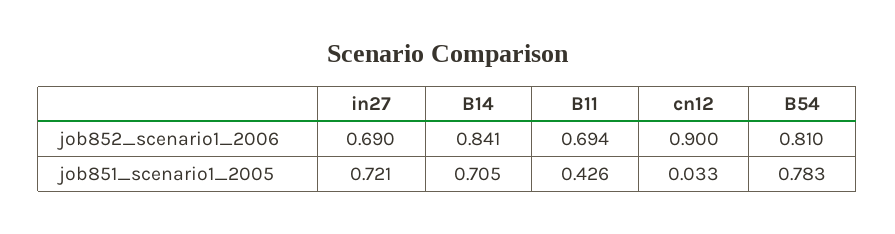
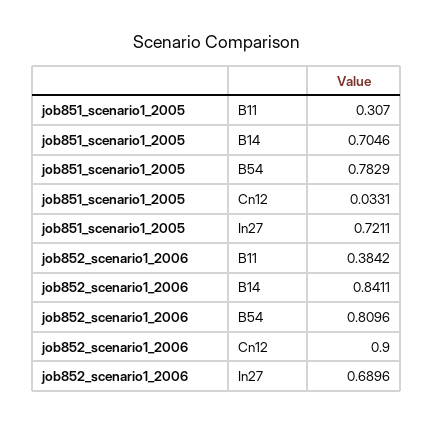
  {
    "in27": {
      "job852_scenario1_2006": 0.6896,
      "job851_scenario1_2005": 0.7211
    },
    "B14": {
      "job852_scenario1_2006": 0.8411,
      "job851_scenario1_2005": 0.7046
    },
    "B11": {
-     "job852_scenario1_2006": 0.694,
+     "job852_scenario1_2006": 0.3842,
-     "job851_scenario1_2005": 0.426
+     "job851_scenario1_2005": 0.307
    },
    "cn12": {
      "job852_scenario1_2006": 0.9,
      "job851_scenario1_2005": 0.0331
    },
    "B54": {
      "job852_scenario1_2006": 0.8096,
      "job851_scenario1_2005": 0.7829
    }
  }

